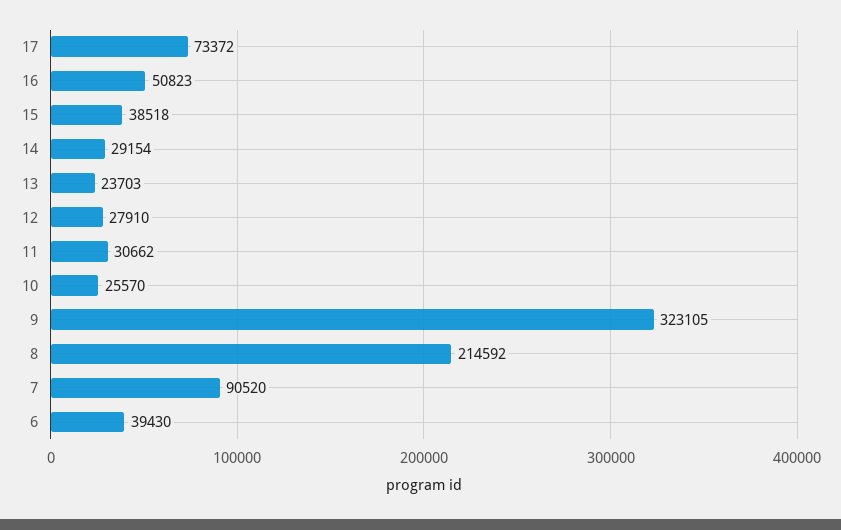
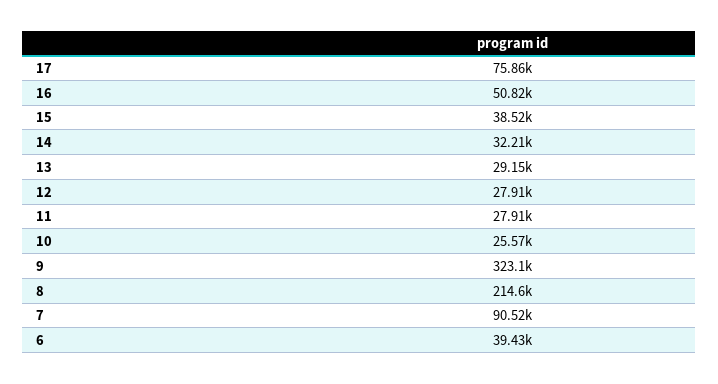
  {
-   "17": 73372,
+   "17": 75860,
    "16": 50823,
    "15": 38518,
-   "14": 29154,
+   "14": 32210,
-   "13": 23703,
+   "13": 29150,
    "12": 27910,
-   "11": 30662,
+   "11": 27910,
    "10": 25570,
    "9": 323105,
    "8": 214592,
    "7": 90520,
    "6": 39430
  }

